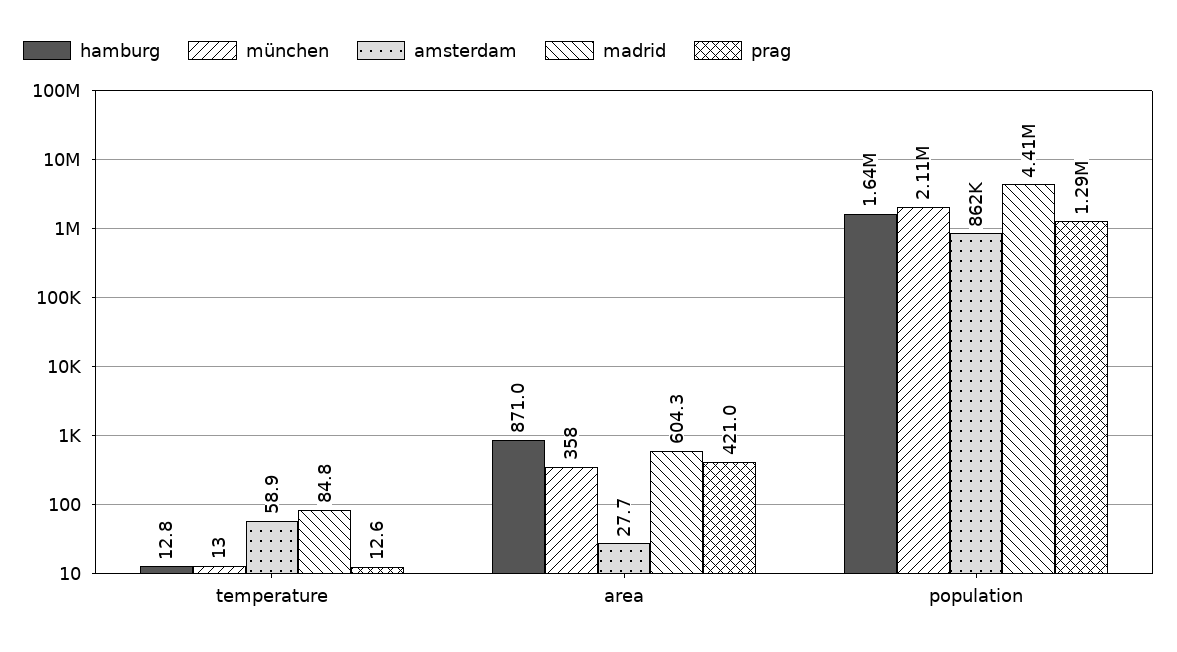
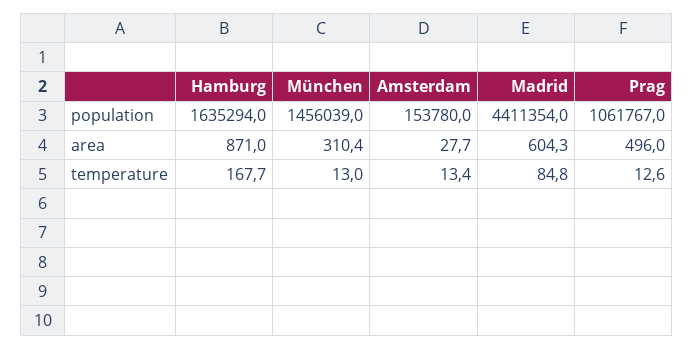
  {
    "hamburg": {
-     "temperature": 12.8,
+     "temperature": 167.7,
      "area": 871,
      "population": 1635294
    },
    "münchen": {
      "temperature": 13,
-     "area": 358,
+     "area": 310.4,
-     "population": 2110000
+     "population": 1456039
    },
    "amsterdam": {
-     "temperature": 58.9,
+     "temperature": 13.4,
      "area": 27.7,
-     "population": 862000
+     "population": 153780
    },
    "madrid": {
      "temperature": 84.8,
      "area": 604.3,
      "population": 4411354
    },
    "prag": {
      "temperature": 12.6,
-     "area": 421,
+     "area": 496,
-     "population": 1290000
+     "population": 1061767
    }
  }

